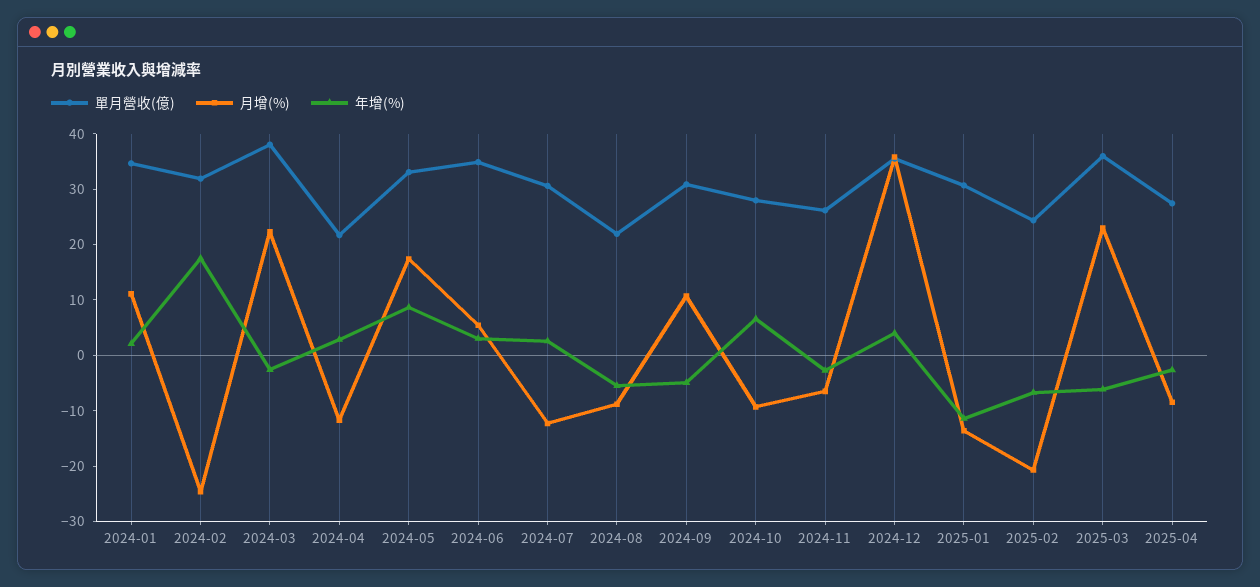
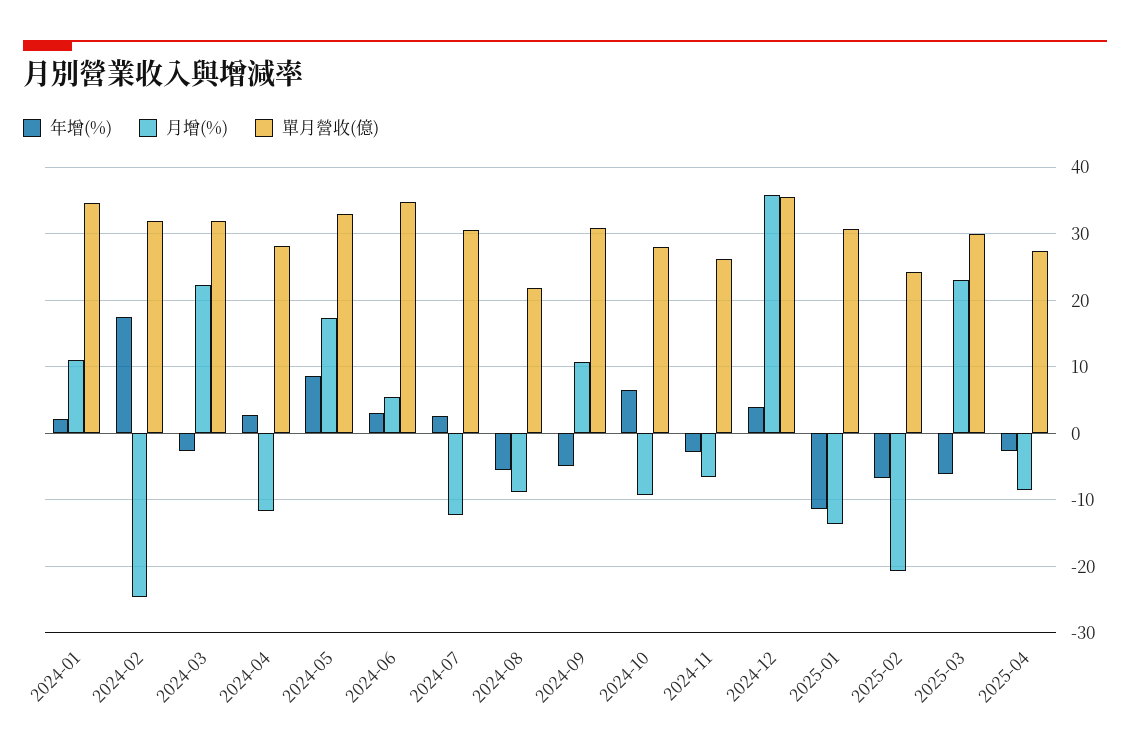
  {
    "單月營收(億)": {
      "2024-01": 35,
      "2024-02": 32,
-     "2024-03": 38,
+     "2024-03": 32,
-     "2024-04": 22,
+     "2024-04": 28,
      "2024-05": 33,
      "2024-06": 35,
      "2024-07": 31,
      "2024-08": 22,
      "2024-09": 31,
      "2024-10": 28,
      "2024-11": 26,
      "2024-12": 36,
      "2025-01": 31,
      "2025-02": 24,
-     "2025-03": 36,
+     "2025-03": 30,
      "2025-04": 27
    },
    "月增(%)": {
      "2024-01": 11,
      "2024-02": -25,
      "2024-03": 22,
      "2024-04": -12,
      "2024-05": 17,
      "2024-06": 5,
      "2024-07": -12,
      "2024-08": -9,
      "2024-09": 11,
      "2024-10": -9,
      "2024-11": -7,
      "2024-12": 36,
      "2025-01": -14,
      "2025-02": -21,
      "2025-03": 23,
      "2025-04": -8
    },
    "年增(%)": {
      "2024-01": 2,
      "2024-02": 18,
      "2024-03": -3,
      "2024-04": 3,
      "2024-05": 9,
      "2024-06": 3,
      "2024-07": 3,
      "2024-08": -5,
      "2024-09": -5,
      "2024-10": 7,
      "2024-11": -3,
      "2024-12": 4,
      "2025-01": -11,
      "2025-02": -7,
      "2025-03": -6,
      "2025-04": -3
    }
  }

